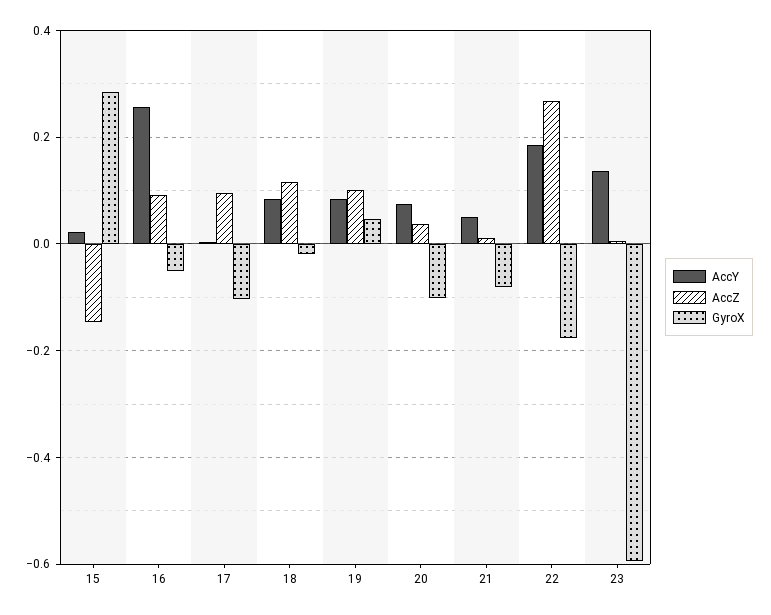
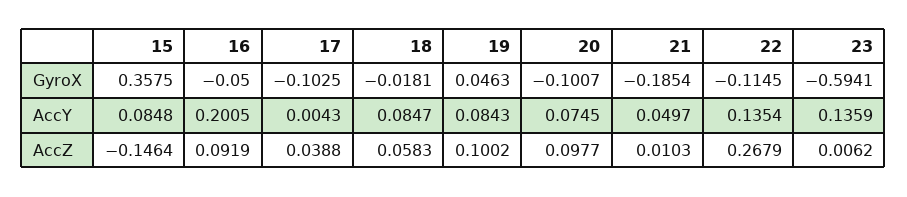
  {
    "AccY": {
-     "15": 0.02,
+     "15": 0.0848,
-     "16": 0.26,
+     "16": 0.2005,
      "17": 0.0043,
      "18": 0.0847,
      "19": 0.0843,
      "20": 0.0745,
      "21": 0.0497,
-     "22": 0.18,
+     "22": 0.1354,
      "23": 0.1359
    },
    "AccZ": {
      "15": -0.1464,
      "16": 0.0919,
-     "17": 0.1,
+     "17": 0.0388,
-     "18": 0.12,
+     "18": 0.0583,
      "19": 0.1002,
-     "20": 0.04,
+     "20": 0.0977,
      "21": 0.0103,
      "22": 0.2679,
      "23": 0.0062
    },
    "GyroX": {
-     "15": 0.28,
+     "15": 0.3575,
      "16": -0.05,
      "17": -0.1025,
      "18": -0.0181,
      "19": 0.0463,
      "20": -0.1007,
-     "21": -0.08,
+     "21": -0.1854,
-     "22": -0.18,
+     "22": -0.1145,
      "23": -0.5941
    }
  }

